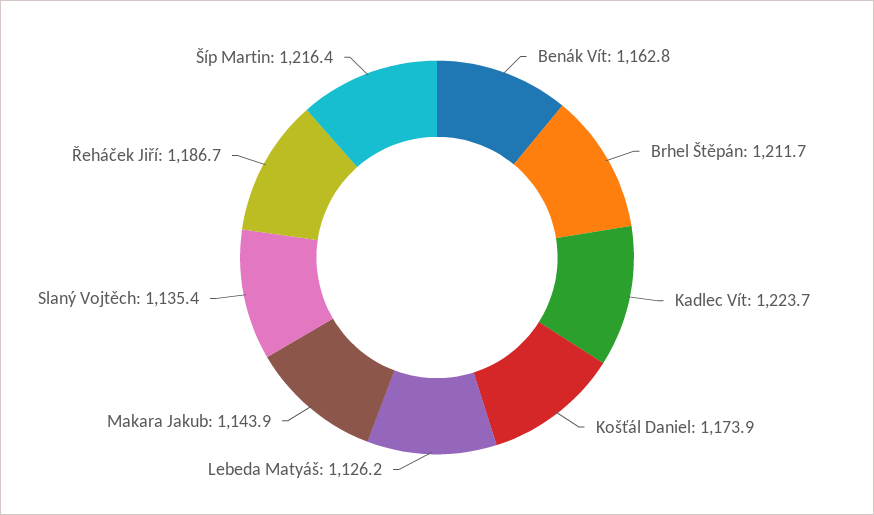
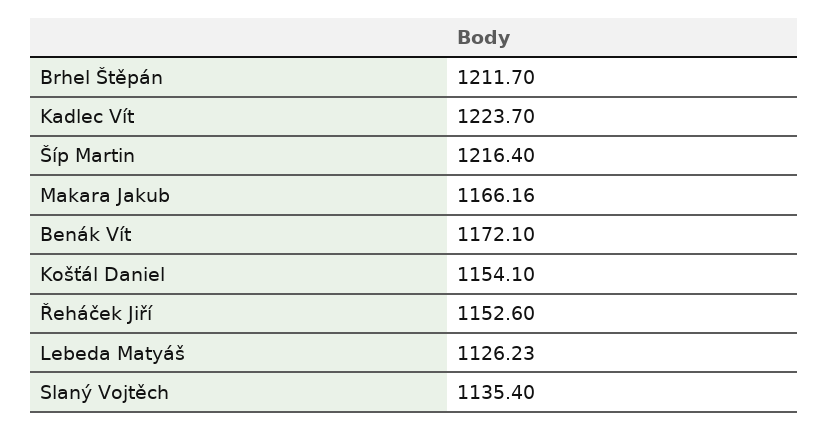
  {
-   "Benák Vít": 1162.8,
+   "Benák Vít": 1172.1,
    "Brhel Štěpán": 1211.7,
    "Kadlec Vít": 1223.7,
-   "Košťál Daniel": 1173.9,
+   "Košťál Daniel": 1154.1,
    "Lebeda Matyáš": 1126.23,
-   "Makara Jakub": 1143.9,
+   "Makara Jakub": 1166.16,
    "Slaný Vojtěch": 1135.4,
-   "Řeháček Jiří": 1186.7,
+   "Řeháček Jiří": 1152.6,
    "Šíp Martin": 1216.4
  }

